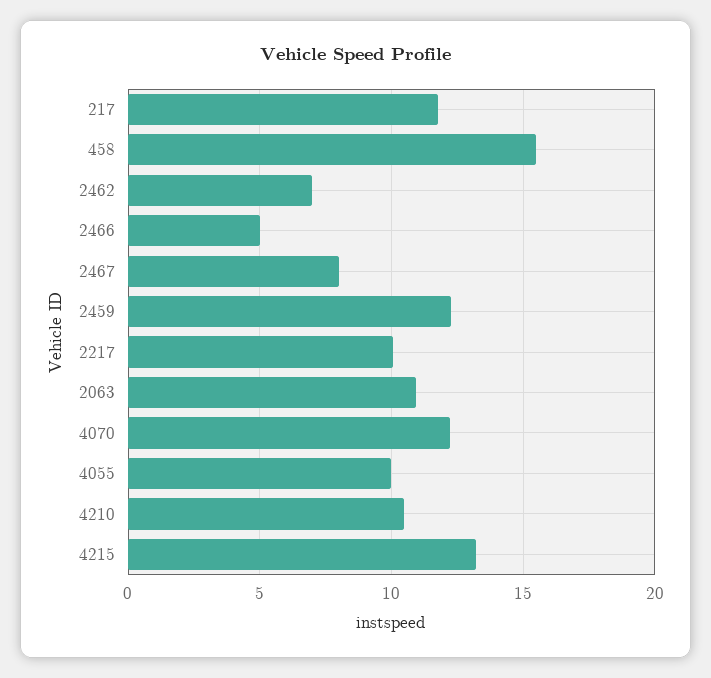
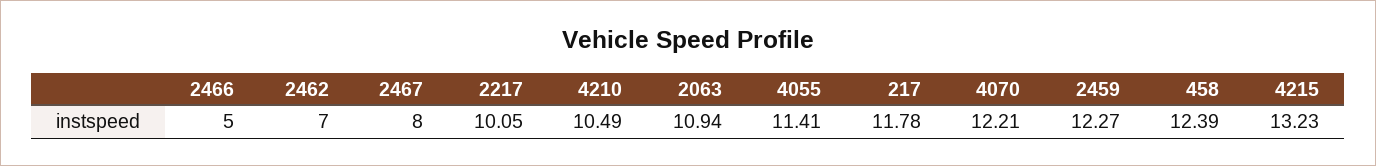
  {
    "217": 11.78,
-   "458": 15.5,
+   "458": 12.39,
    "2462": 7,
    "2466": 5,
    "2467": 8,
    "2459": 12.27,
    "2217": 10.05,
    "2063": 10.94,
    "4070": 12.21,
-   "4055": 10,
+   "4055": 11.41,
    "4210": 10.49,
    "4215": 13.23
  }

